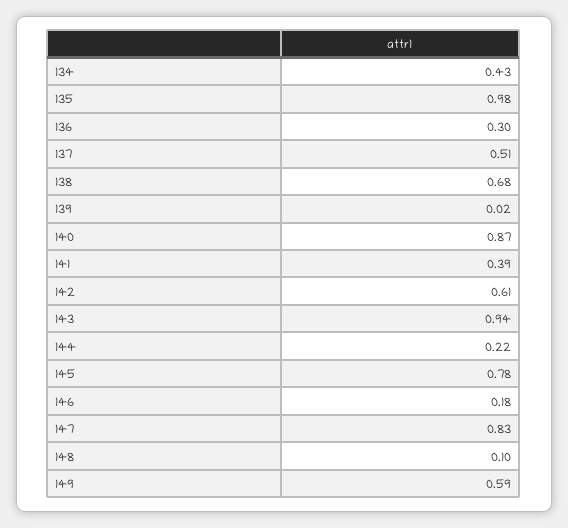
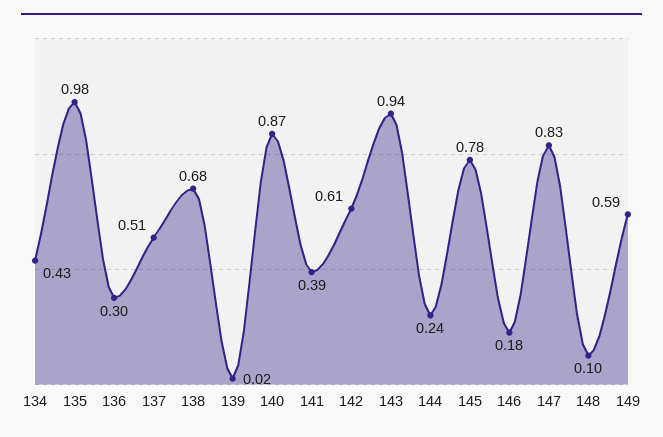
  {
    "134": 0.43,
    "135": 0.98,
    "136": 0.3,
    "137": 0.51,
    "138": 0.68,
    "139": 0.02,
    "140": 0.87,
    "141": 0.39,
    "142": 0.61,
    "143": 0.94,
-   "144": 0.22,
+   "144": 0.24,
    "145": 0.78,
    "146": 0.18,
    "147": 0.83,
    "148": 0.1,
    "149": 0.59
  }

